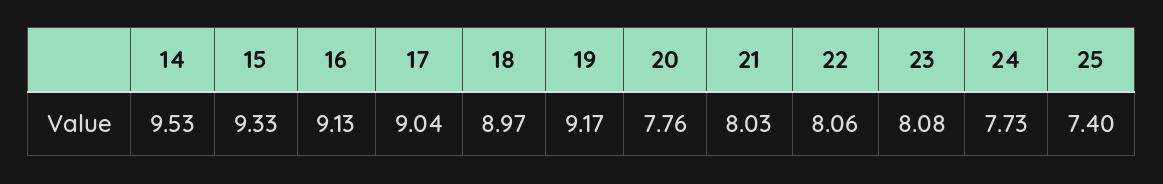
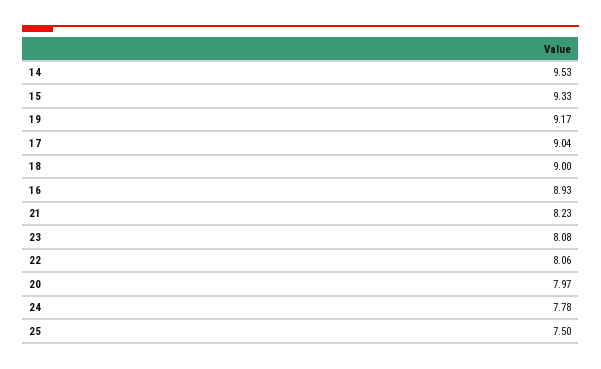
  {
    "14": 9.53,
    "15": 9.33,
-   "16": 9.13,
+   "16": 8.93,
    "17": 9.04,
-   "18": 8.97,
+   "18": 9,
    "19": 9.17,
-   "20": 7.76,
+   "20": 7.97,
-   "21": 8.03,
+   "21": 8.23,
    "22": 8.06,
    "23": 8.08,
-   "24": 7.73,
+   "24": 7.78,
-   "25": 7.4
+   "25": 7.5
  }

